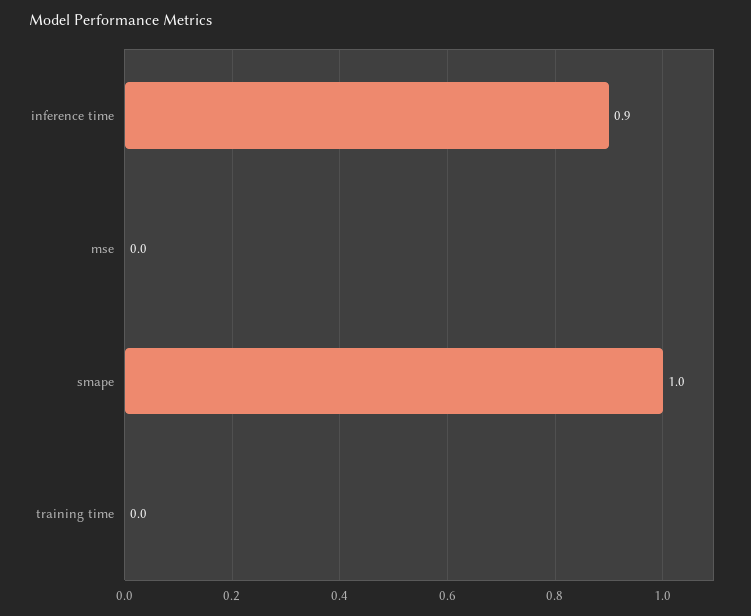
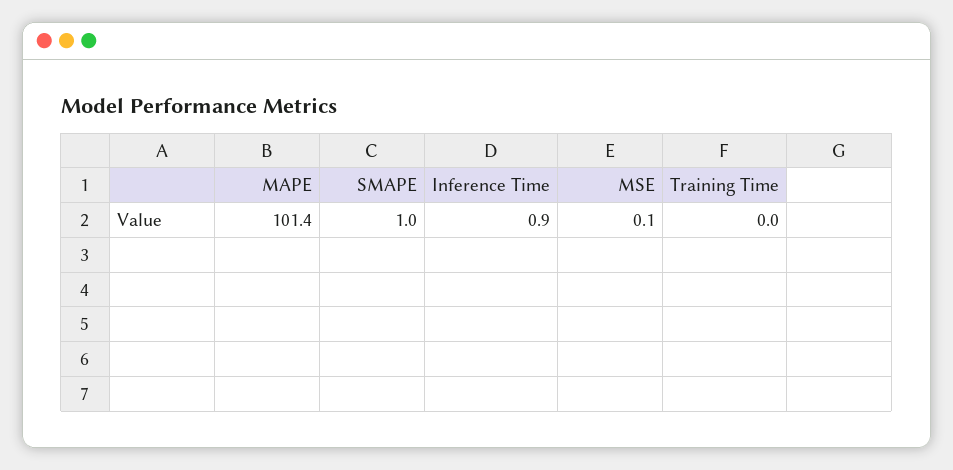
  {
    "inference time": 0.9,
-   "mse": 0,
+   "mse": 0.1,
    "smape": 1,
-   "training time": 0
+   "training time": 0,
+   "MAPE": 101.4
  }

